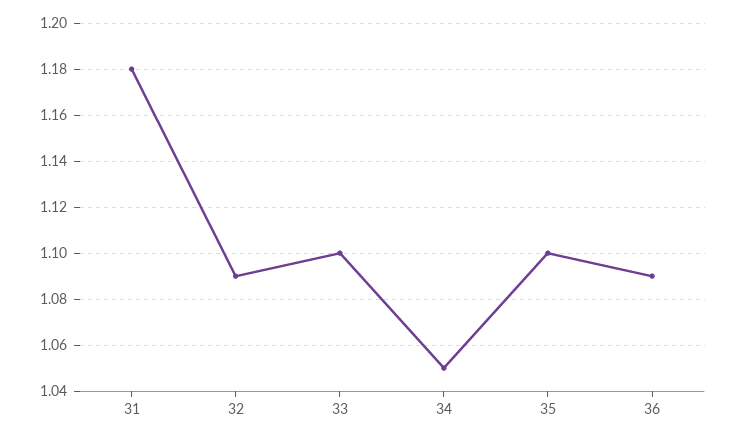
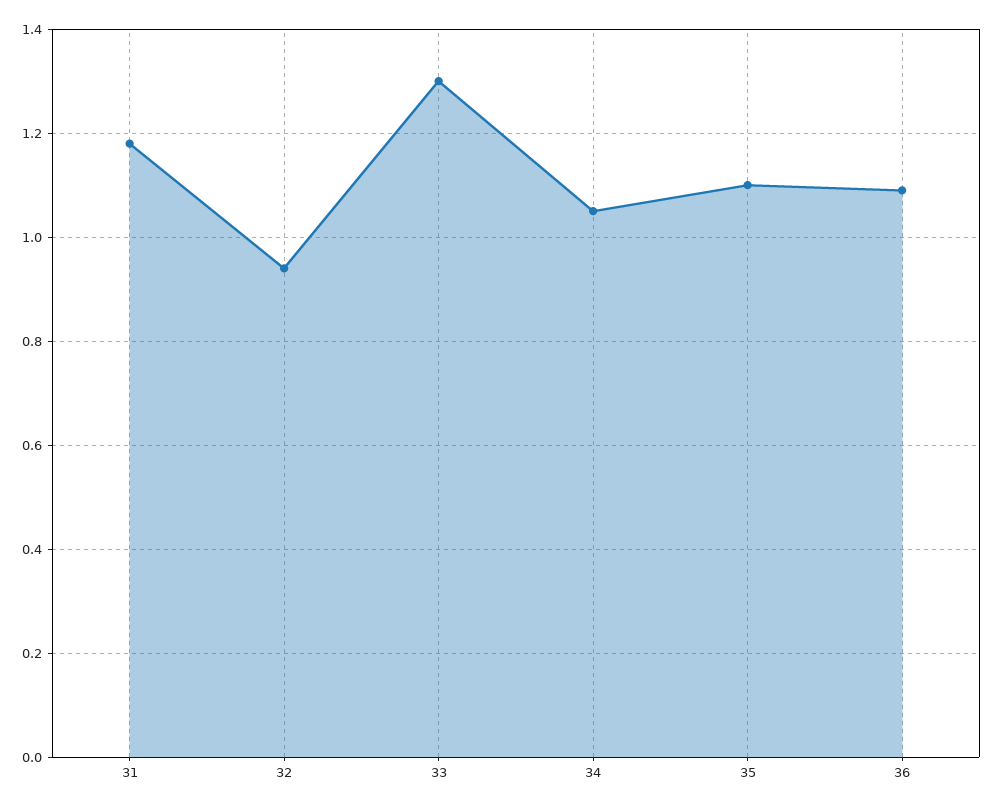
  {
    "31": 1.18,
-   "32": 1.09,
+   "32": 0.95,
-   "33": 1.1,
+   "33": 1.3,
    "34": 1.05,
    "35": 1.1,
    "36": 1.09
  }

